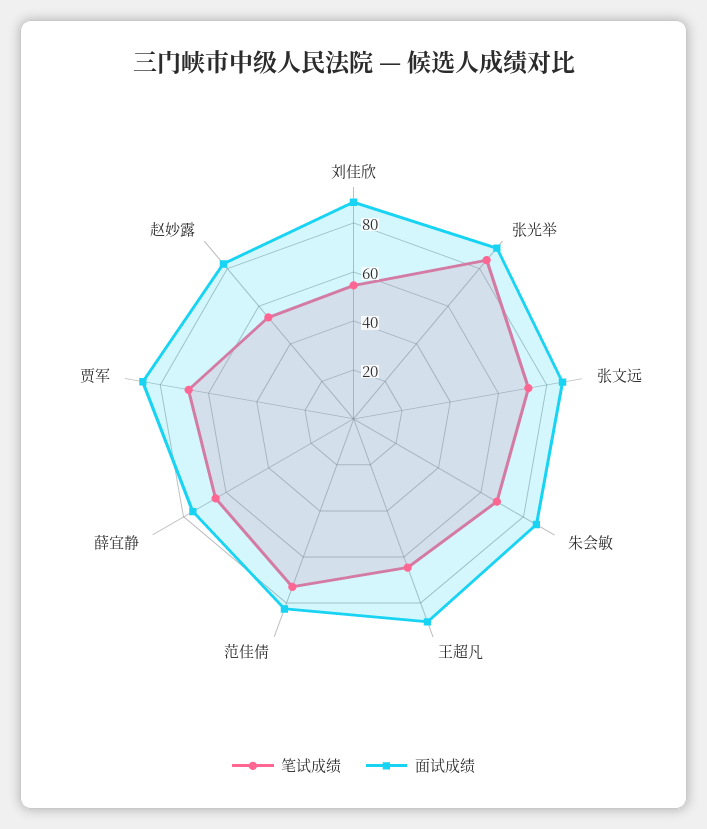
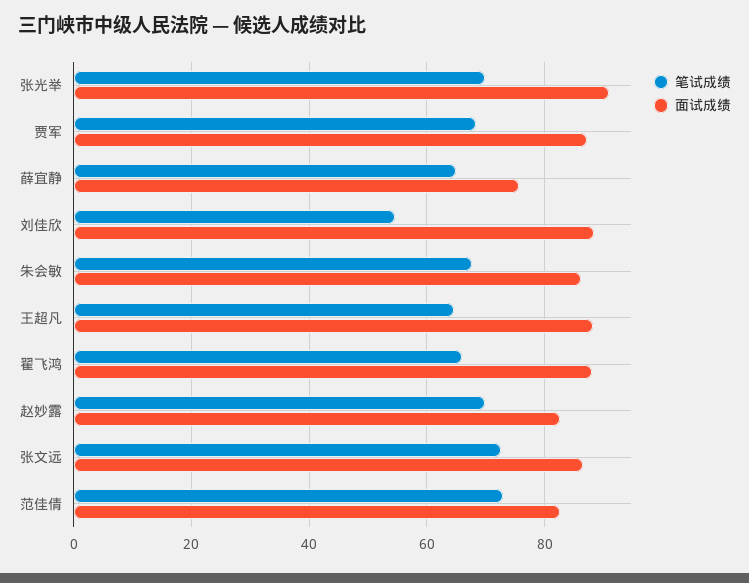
  {
    "笔试成绩": {
      "刘佳欣": 54,
-     "张光举": 85,
+     "张光举": 70,
      "张文远": 72,
      "朱会敏": 68,
      "王超凡": 64,
      "范佳倩": 72,
      "薛宜静": 64,
      "贾军": 68,
-     "赵妙露": 55
+     "赵妙露": 70,
+     "翟飞鸿": 66
    },
    "面试成绩": {
      "刘佳欣": 88,
      "张光举": 90,
      "张文远": 86,
      "朱会敏": 86,
      "王超凡": 88,
      "范佳倩": 82,
      "薛宜静": 76,
      "贾军": 88,
-     "赵妙露": 82
+     "赵妙露": 82,
+     "翟飞鸿": 88
    }
  }

